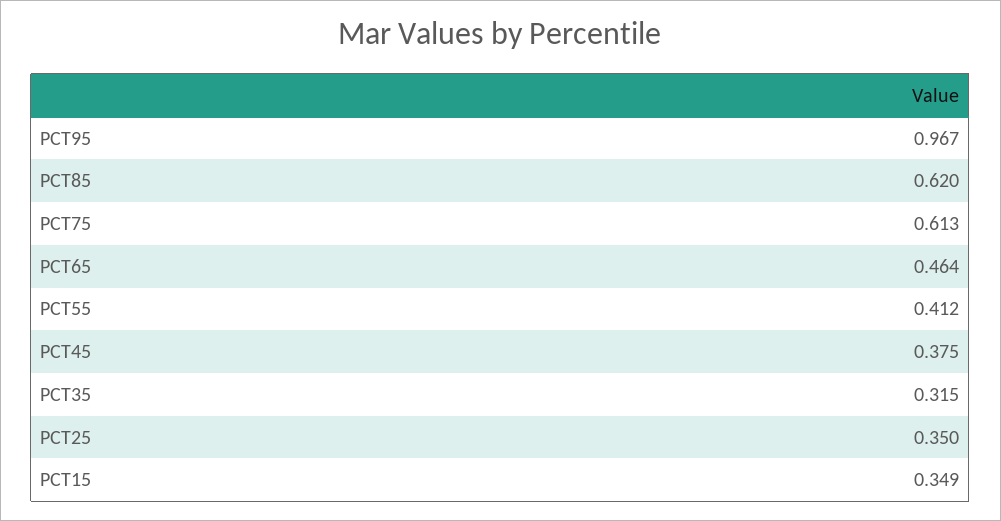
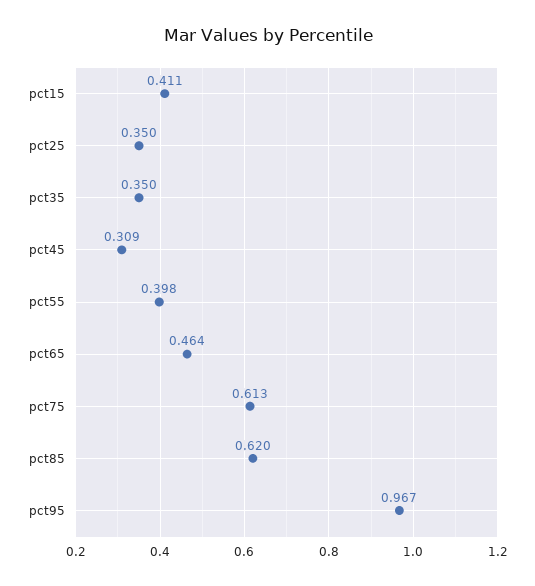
  {
    "PCT95": 0.967,
    "PCT85": 0.62,
    "PCT75": 0.613,
    "PCT65": 0.464,
-   "PCT55": 0.412,
+   "PCT55": 0.398,
-   "PCT45": 0.375,
+   "PCT45": 0.309,
-   "PCT35": 0.315,
+   "PCT35": 0.35,
    "PCT25": 0.35,
-   "PCT15": 0.349
+   "PCT15": 0.411
  }

